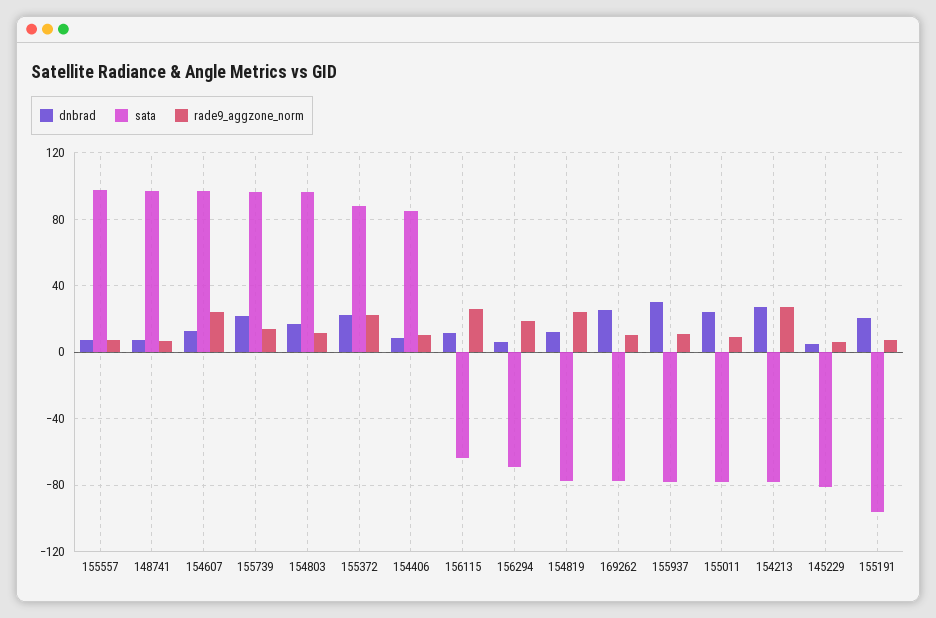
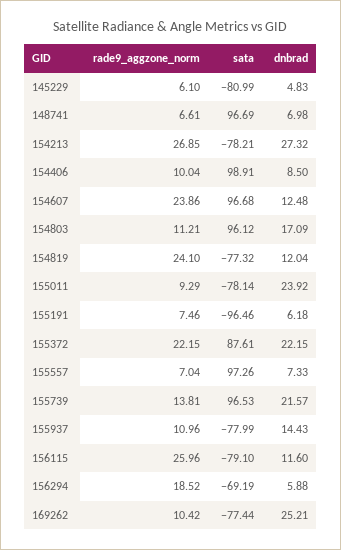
  {
    "dnbrad": {
      "155557": 7.33,
      "148741": 6.98,
      "154607": 12.48,
      "155739": 21.57,
      "154803": 17.09,
      "155372": 22.15,
      "154406": 8.5,
      "156115": 11.6,
      "156294": 5.88,
      "154819": 12.04,
      "169262": 25.21,
-     "155937": 30,
+     "155937": 14.43,
      "155011": 23.92,
      "154213": 27.32,
      "145229": 4.83,
-     "155191": 20
+     "155191": 6.18
    },
    "sata": {
      "155557": 97.26,
      "148741": 96.69,
      "154607": 96.68,
      "155739": 96.53,
      "154803": 96.12,
      "155372": 87.61,
-     "154406": 85,
+     "154406": 98.91,
-     "156115": -65,
+     "156115": -79.1,
      "156294": -69.19,
      "154819": -77.32,
      "169262": -77.44,
      "155937": -77.99,
      "155011": -78.14,
      "154213": -78.21,
      "145229": -80.99,
      "155191": -96.46
    },
    "rade9_aggzone_norm": {
      "155557": 7.04,
      "148741": 6.61,
      "154607": 23.86,
      "155739": 13.81,
      "154803": 11.21,
      "155372": 22.15,
      "154406": 10.04,
      "156115": 25.96,
      "156294": 18.52,
      "154819": 24.1,
      "169262": 10.42,
      "155937": 10.96,
      "155011": 9.29,
      "154213": 26.85,
      "145229": 6.1,
      "155191": 7.46
    }
  }

